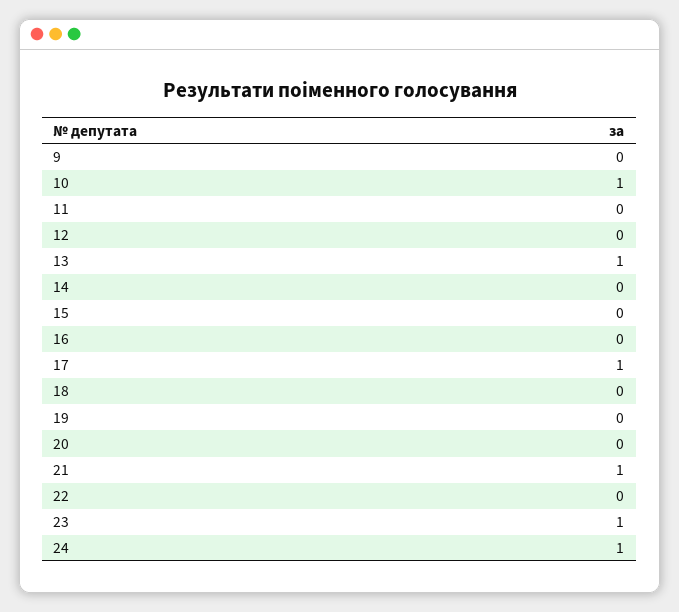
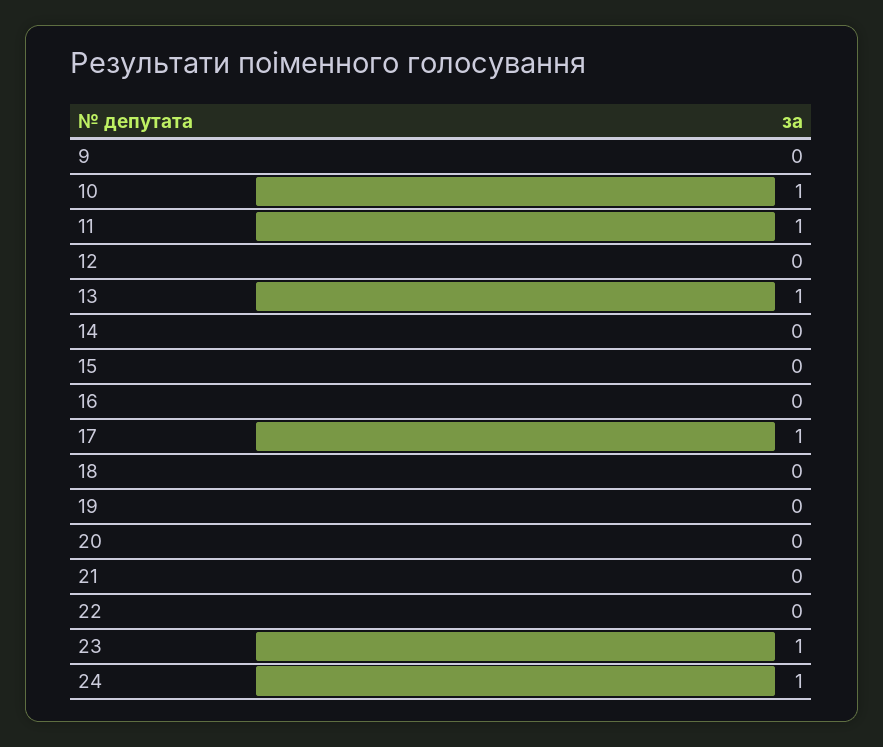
  {
    "9": 0,
    "10": 1,
-   "11": 0,
+   "11": 1,
    "12": 0,
    "13": 1,
    "14": 0,
    "15": 0,
    "16": 0,
    "17": 1,
    "18": 0,
    "19": 0,
    "20": 0,
-   "21": 1,
+   "21": 0,
    "22": 0,
    "23": 1,
    "24": 1
  }

